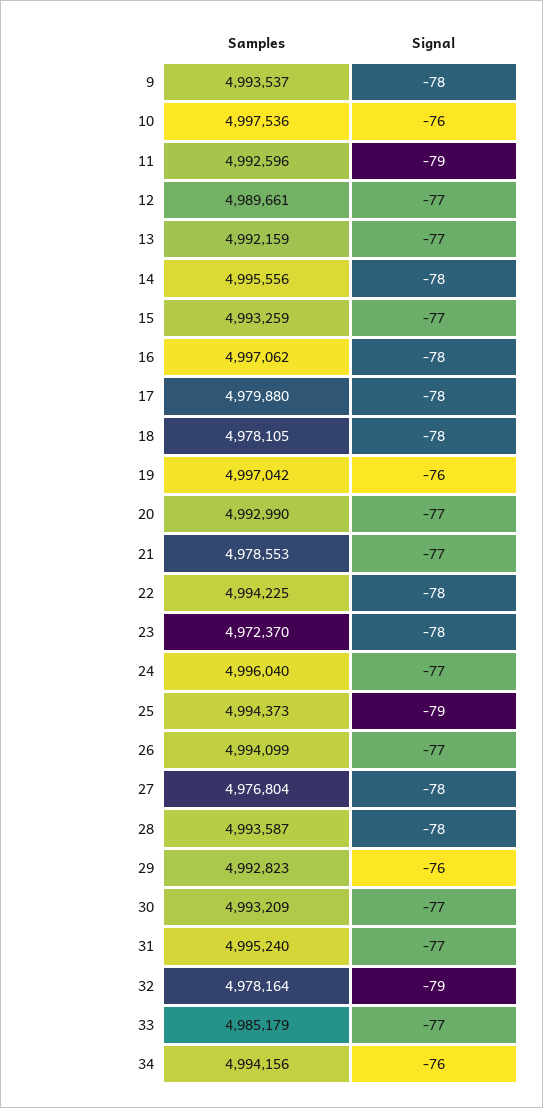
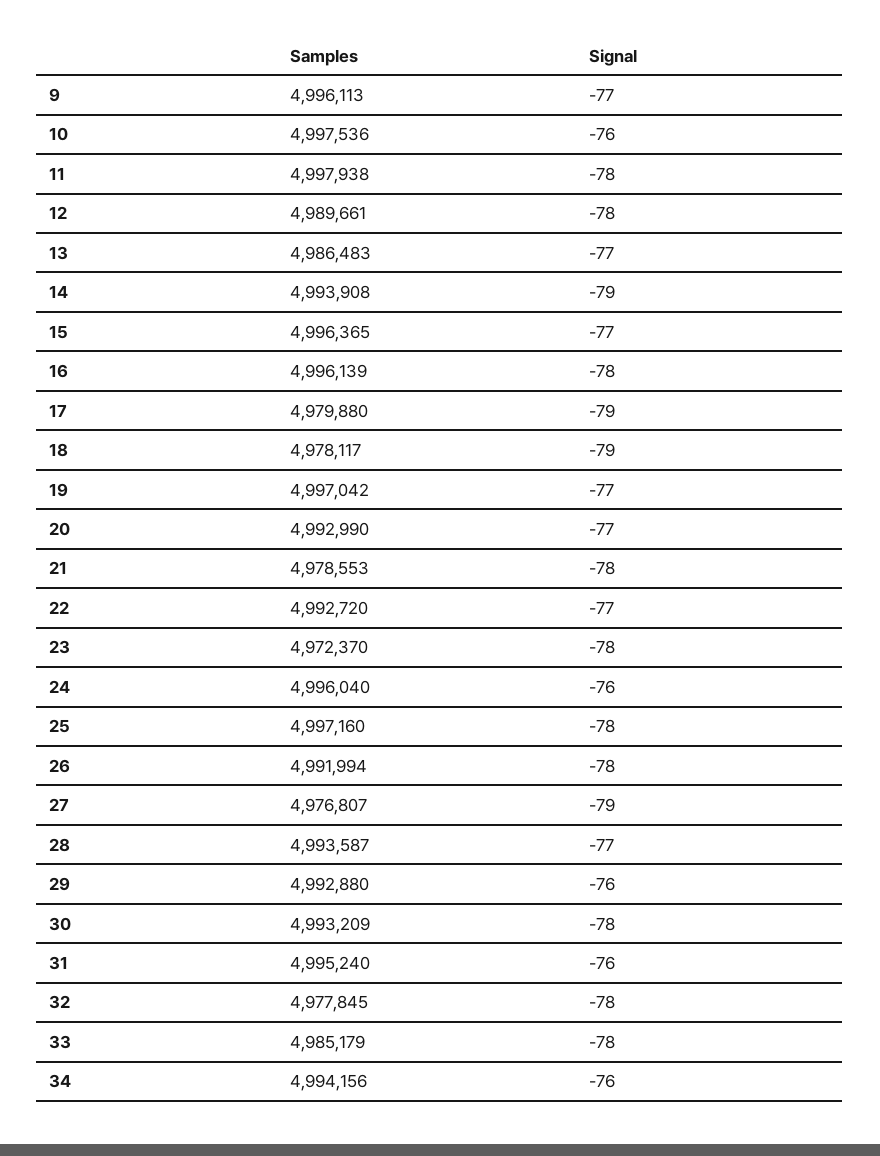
  {
    "Samples": {
-     "9": 4993537,
+     "9": 4996113,
      "10": 4997536,
-     "11": 4992596,
+     "11": 4997938,
      "12": 4989661,
-     "13": 4992159,
+     "13": 4986483,
-     "14": 4995556,
+     "14": 4993908,
-     "15": 4993259,
+     "15": 4996365,
-     "16": 4997062,
+     "16": 4996139,
      "17": 4979880,
-     "18": 4978105,
+     "18": 4978117,
      "19": 4997042,
      "20": 4992990,
      "21": 4978553,
-     "22": 4994225,
+     "22": 4992720,
      "23": 4972370,
      "24": 4996040,
-     "25": 4994373,
+     "25": 4997160,
-     "26": 4994099,
+     "26": 4991994,
-     "27": 4976804,
+     "27": 4976807,
      "28": 4993587,
-     "29": 4992823,
+     "29": 4992880,
      "30": 4993209,
      "31": 4995240,
-     "32": 4978164,
+     "32": 4977845,
      "33": 4985179,
      "34": 4994156
    },
    "Signal": {
-     "9": -78,
+     "9": -77,
      "10": -76,
-     "11": -79,
+     "11": -78,
-     "12": -77,
+     "12": -78,
      "13": -77,
-     "14": -78,
+     "14": -79,
      "15": -77,
      "16": -78,
-     "17": -78,
+     "17": -79,
-     "18": -78,
+     "18": -79,
-     "19": -76,
+     "19": -77,
      "20": -77,
-     "21": -77,
+     "21": -78,
-     "22": -78,
+     "22": -77,
      "23": -78,
-     "24": -77,
+     "24": -76,
-     "25": -79,
+     "25": -78,
-     "26": -77,
+     "26": -78,
-     "27": -78,
+     "27": -79,
-     "28": -78,
+     "28": -77,
      "29": -76,
-     "30": -77,
+     "30": -78,
-     "31": -77,
+     "31": -76,
-     "32": -79,
+     "32": -78,
-     "33": -77,
+     "33": -78,
      "34": -76
    }
  }

